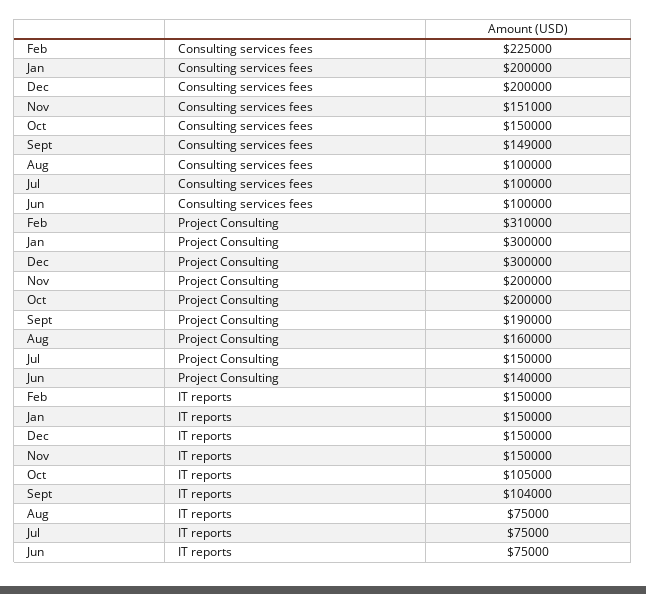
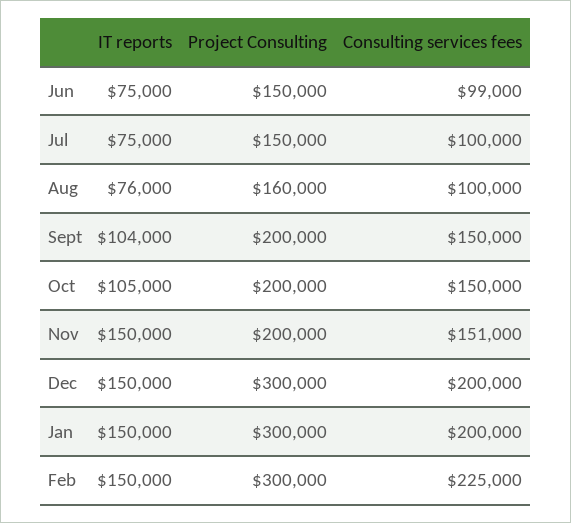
  {
    "Feb": {
      "Consulting services fees": 225000,
-     "Project Consulting": 310000,
+     "Project Consulting": 300000,
      "IT reports": 150000
    },
    "Jan": {
      "Consulting services fees": 200000,
      "Project Consulting": 300000,
      "IT reports": 150000
    },
    "Dec": {
      "Consulting services fees": 200000,
      "Project Consulting": 300000,
      "IT reports": 150000
    },
    "Nov": {
      "Consulting services fees": 151000,
      "Project Consulting": 200000,
      "IT reports": 150000
    },
    "Oct": {
      "Consulting services fees": 150000,
      "Project Consulting": 200000,
      "IT reports": 105000
    },
    "Sept": {
-     "Consulting services fees": 149000,
+     "Consulting services fees": 150000,
-     "Project Consulting": 190000,
+     "Project Consulting": 200000,
      "IT reports": 104000
    },
    "Aug": {
      "Consulting services fees": 100000,
      "Project Consulting": 160000,
-     "IT reports": 75000
+     "IT reports": 76000
    },
    "Jul": {
      "Consulting services fees": 100000,
      "Project Consulting": 150000,
      "IT reports": 75000
    },
    "Jun": {
-     "Consulting services fees": 100000,
+     "Consulting services fees": 99000,
-     "Project Consulting": 140000,
+     "Project Consulting": 150000,
      "IT reports": 75000
    }
  }

